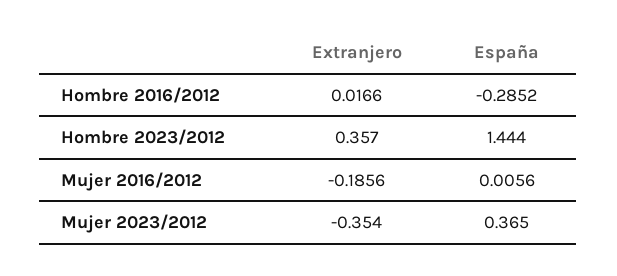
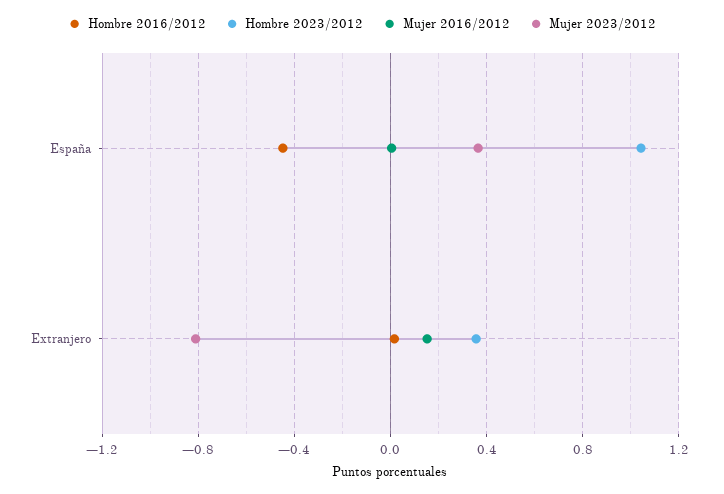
  {
    "Hombre 2016/2012": {
      "Extranjero": 0.0166,
-     "España": -0.2852
+     "España": -0.45
    },
    "Hombre 2023/2012": {
      "Extranjero": 0.357,
-     "España": 1.444
+     "España": 1.05
    },
    "Mujer 2016/2012": {
-     "Extranjero": -0.1856,
+     "Extranjero": 0.15,
      "España": 0.0056
    },
    "Mujer 2023/2012": {
-     "Extranjero": -0.354,
+     "Extranjero": -0.8,
      "España": 0.365
    }
  }

